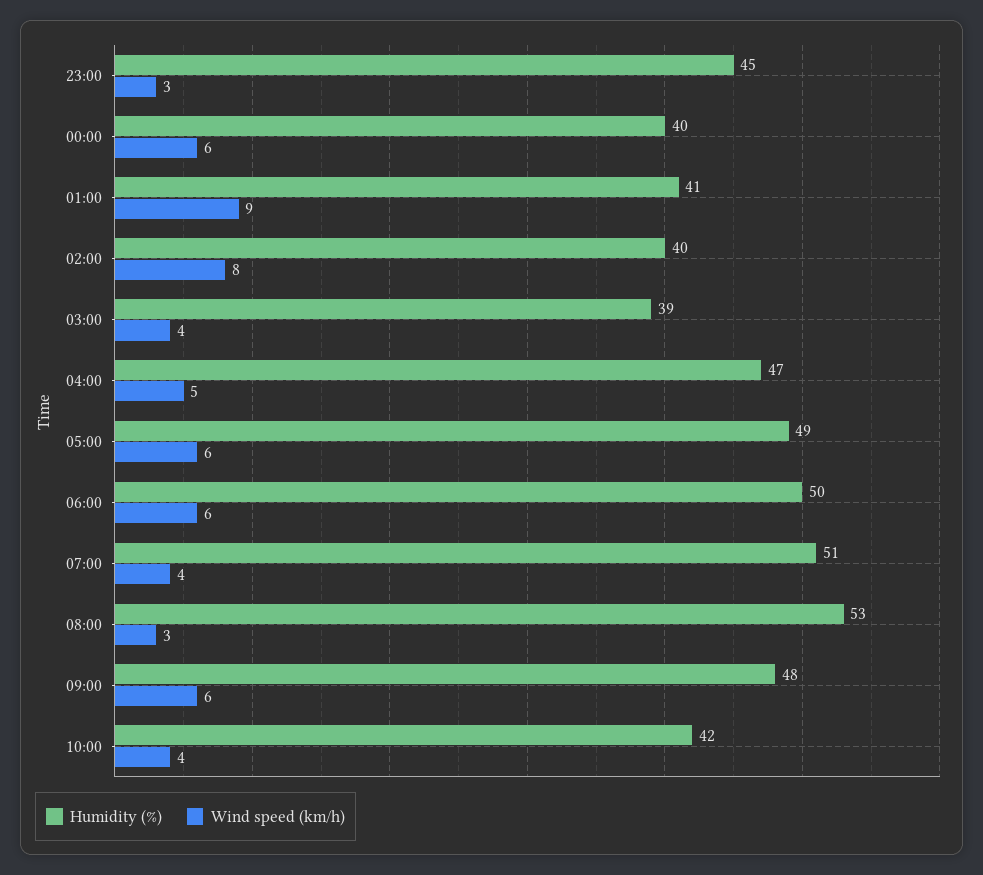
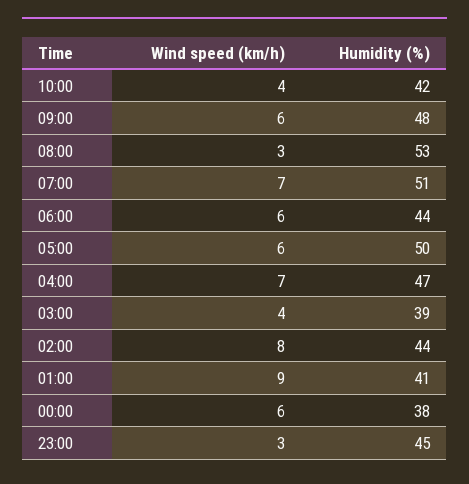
  {
    "Humidity (%)": {
      "23:00": 45,
-     "00:00": 40,
+     "00:00": 38,
      "01:00": 41,
-     "02:00": 40,
+     "02:00": 44,
      "03:00": 39,
      "04:00": 47,
-     "05:00": 49,
+     "05:00": 50,
-     "06:00": 50,
+     "06:00": 44,
      "07:00": 51,
      "08:00": 53,
      "09:00": 48,
      "10:00": 42
    },
    "Wind speed (km/h)": {
      "23:00": 3,
      "00:00": 6,
      "01:00": 9,
      "02:00": 8,
      "03:00": 4,
-     "04:00": 5,
+     "04:00": 7,
      "05:00": 6,
      "06:00": 6,
-     "07:00": 4,
+     "07:00": 7,
      "08:00": 3,
      "09:00": 6,
      "10:00": 4
    }
  }

